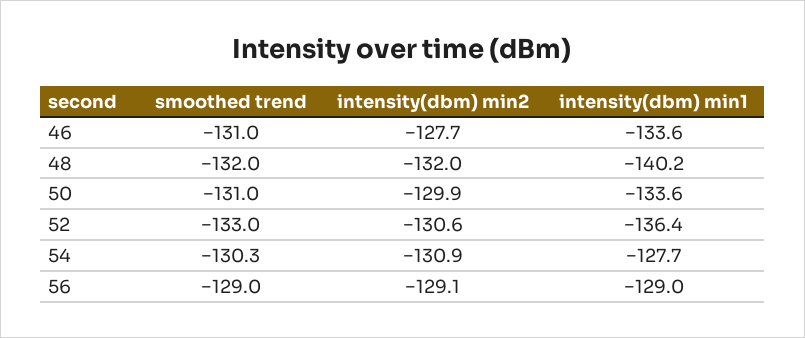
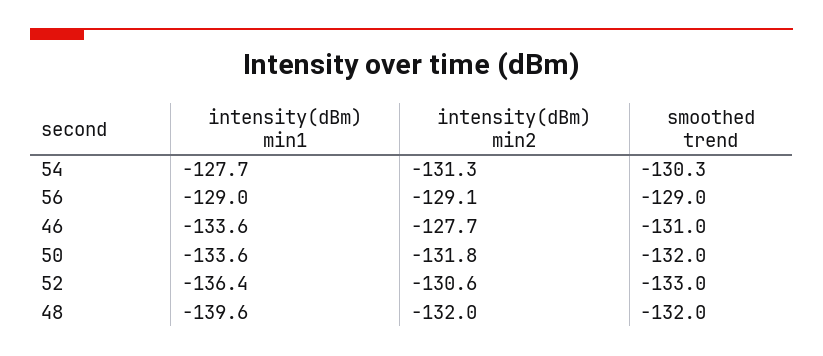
  {
    "smoothed trend": {
      "46": -131,
      "48": -132,
-     "50": -131,
+     "50": -132,
      "52": -133,
      "54": -130.3,
      "56": -129
    },
    "intensity(dbm) min2": {
      "46": -127.7,
      "48": -132,
-     "50": -129.9,
+     "50": -131.8,
      "52": -130.6,
-     "54": -130.9,
+     "54": -131.3,
      "56": -129.1
    },
    "intensity(dbm) min1": {
      "46": -133.6,
-     "48": -140.2,
+     "48": -139.6,
      "50": -133.6,
      "52": -136.4,
      "54": -127.7,
      "56": -129
    }
  }

